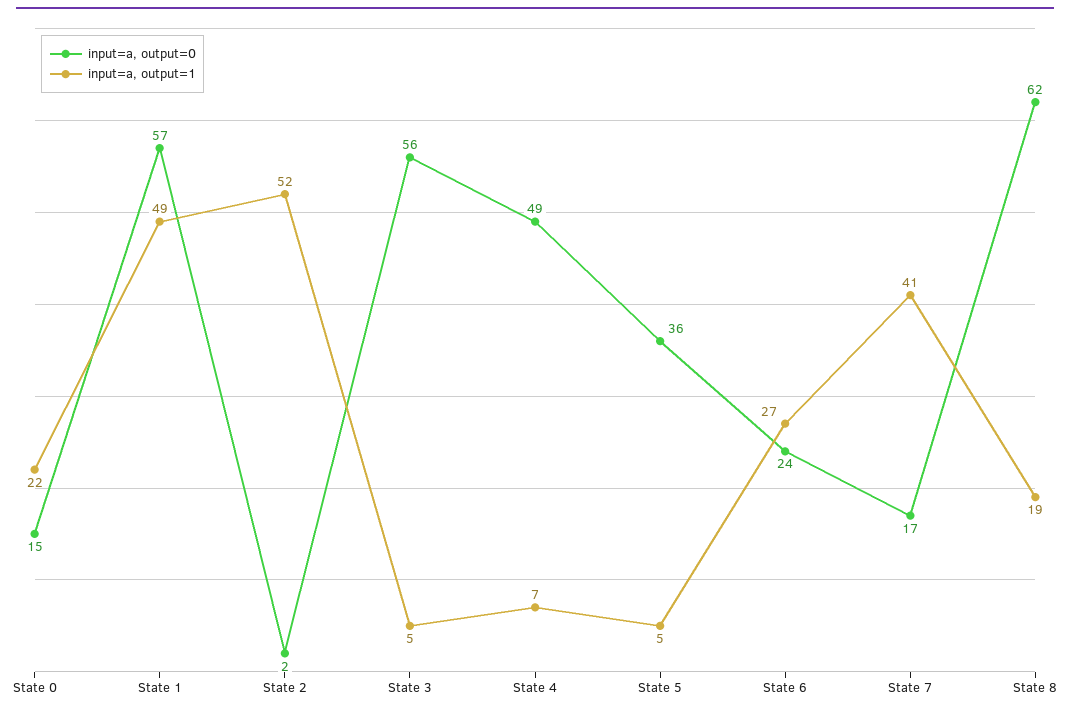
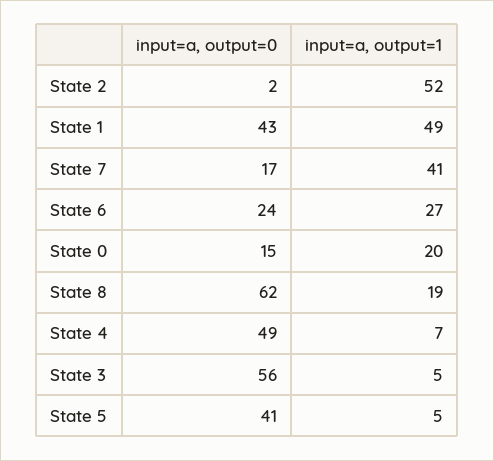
  {
    "input=a, output=0": {
      "State 0": 15,
-     "State 1": 57,
+     "State 1": 43,
      "State 2": 2,
      "State 3": 56,
      "State 4": 49,
-     "State 5": 36,
+     "State 5": 41,
      "State 6": 24,
      "State 7": 17,
      "State 8": 62
    },
    "input=a, output=1": {
-     "State 0": 22,
+     "State 0": 20,
      "State 1": 49,
      "State 2": 52,
      "State 3": 5,
      "State 4": 7,
      "State 5": 5,
      "State 6": 27,
      "State 7": 41,
      "State 8": 19
    }
  }

